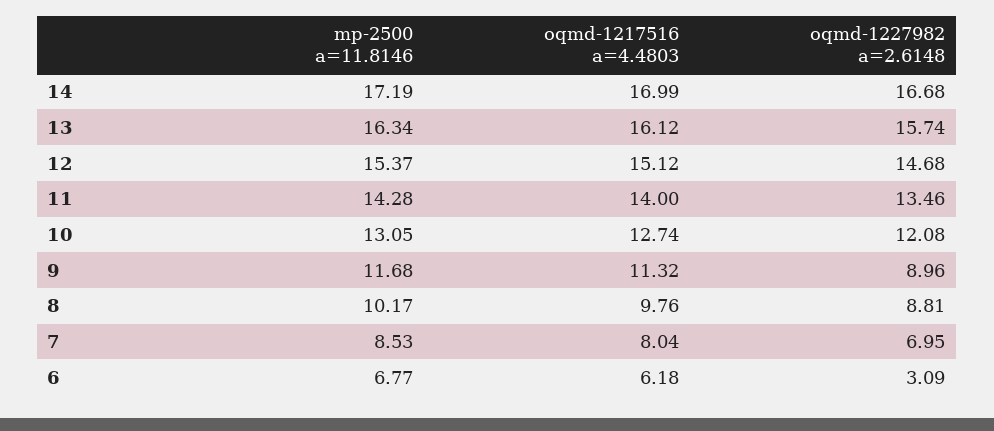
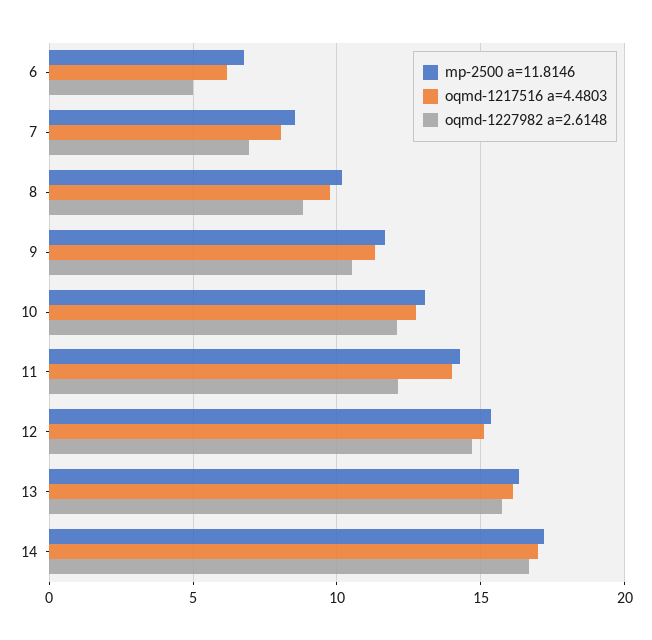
  {
    "mp-2500 a=11.8146": {
      "14": 17.19,
      "13": 16.34,
      "12": 15.37,
      "11": 14.28,
      "10": 13.05,
      "9": 11.68,
      "8": 10.17,
      "7": 8.53,
      "6": 6.77
    },
    "oqmd-1217516 a=4.4803": {
      "14": 16.99,
      "13": 16.12,
      "12": 15.12,
      "11": 14,
      "10": 12.74,
      "9": 11.32,
      "8": 9.76,
      "7": 8.04,
      "6": 6.18
    },
    "oqmd-1227982 a=2.6148": {
      "14": 16.68,
      "13": 15.74,
      "12": 14.68,
-     "11": 13.46,
+     "11": 12,
      "10": 12.08,
-     "9": 8.96,
+     "9": 10.5,
      "8": 8.81,
      "7": 6.95,
-     "6": 3.09
+     "6": 5
    }
  }

